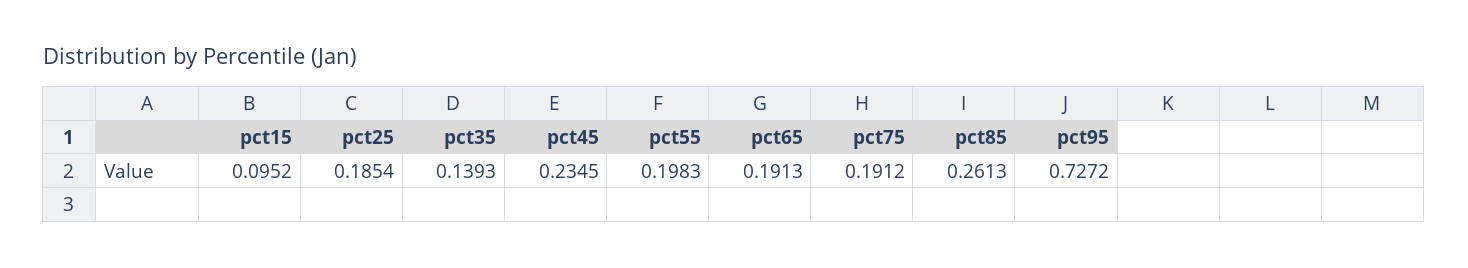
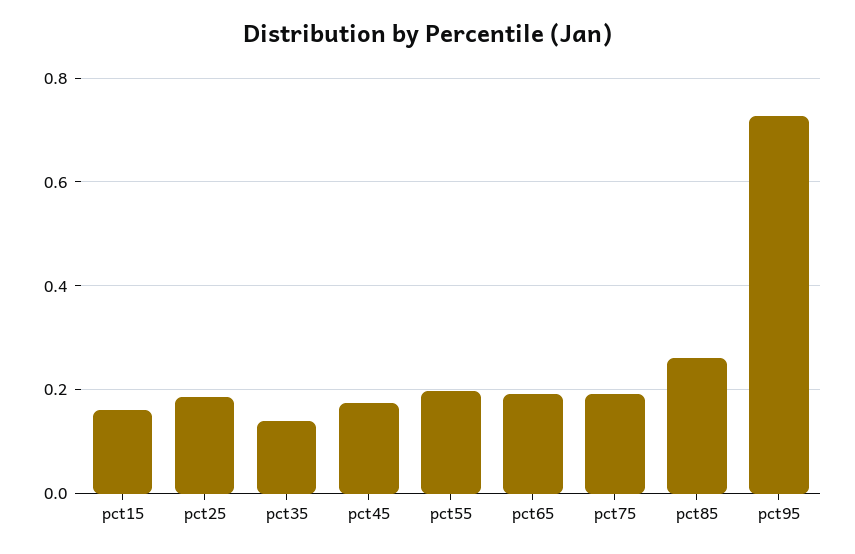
  {
-   "pct15": 0.0952,
+   "pct15": 0.16,
    "pct25": 0.1854,
    "pct35": 0.1393,
-   "pct45": 0.2345,
+   "pct45": 0.18,
    "pct55": 0.1983,
    "pct65": 0.1913,
    "pct75": 0.1912,
    "pct85": 0.2613,
    "pct95": 0.7272
  }

